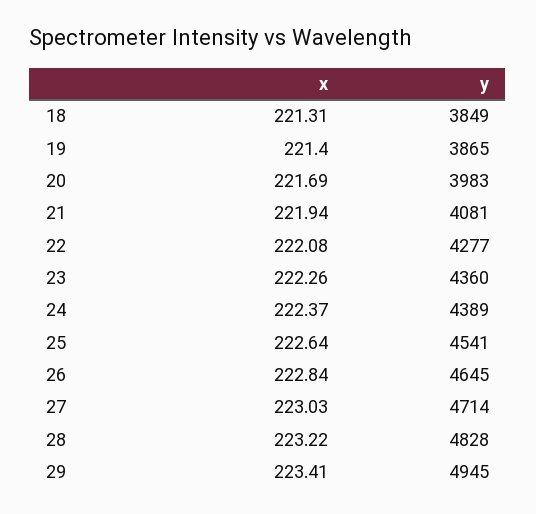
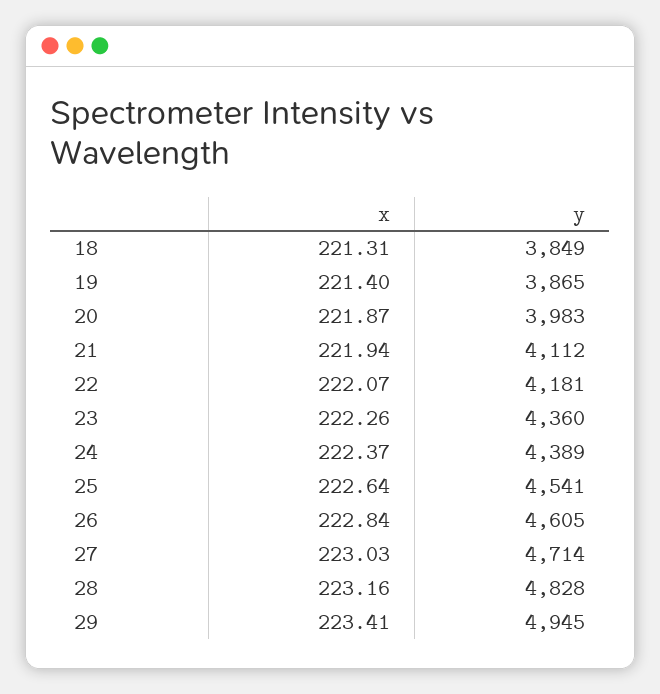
  {
    "x": {
      "18": 221.31,
      "19": 221.4,
-     "20": 221.69,
+     "20": 221.87,
      "21": 221.94,
-     "22": 222.08,
+     "22": 222.07,
      "23": 222.26,
      "24": 222.37,
      "25": 222.64,
      "26": 222.84,
      "27": 223.03,
-     "28": 223.22,
+     "28": 223.16,
      "29": 223.41
    },
    "y": {
      "18": 3849,
      "19": 3865,
      "20": 3983,
-     "21": 4081,
+     "21": 4112,
-     "22": 4277,
+     "22": 4181,
      "23": 4360,
      "24": 4389,
      "25": 4541,
-     "26": 4645,
+     "26": 4605,
      "27": 4714,
      "28": 4828,
      "29": 4945
    }
  }

